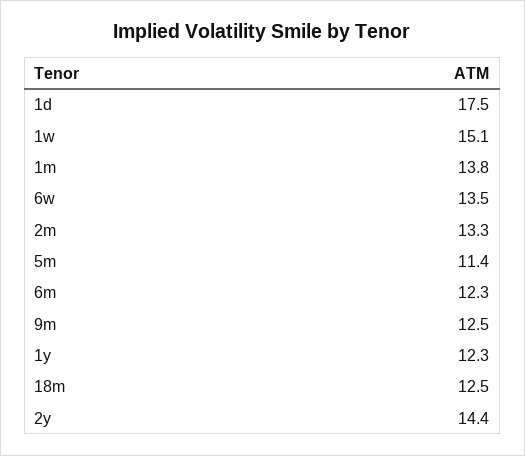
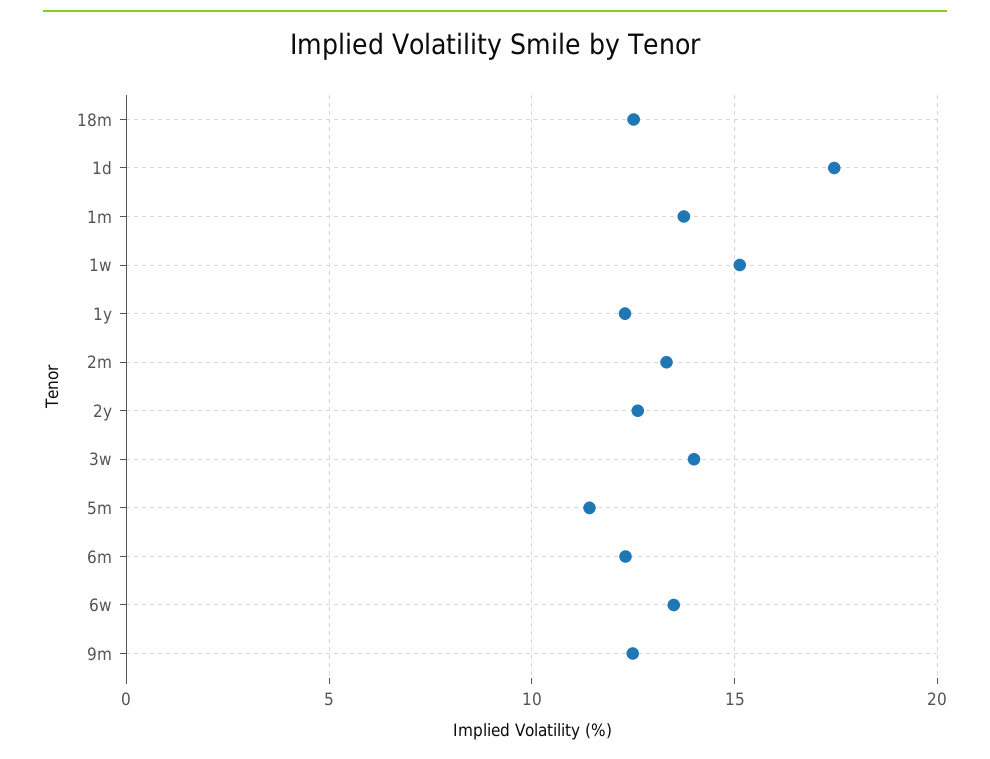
  {
    "1d": 17.5,
    "1w": 15.1,
    "1m": 13.8,
    "6w": 13.5,
    "2m": 13.3,
    "5m": 11.4,
    "6m": 12.3,
    "9m": 12.5,
    "1y": 12.3,
    "18m": 12.5,
-   "2y": 14.4
+   "2y": 12.5,
+   "3w": 14
  }

